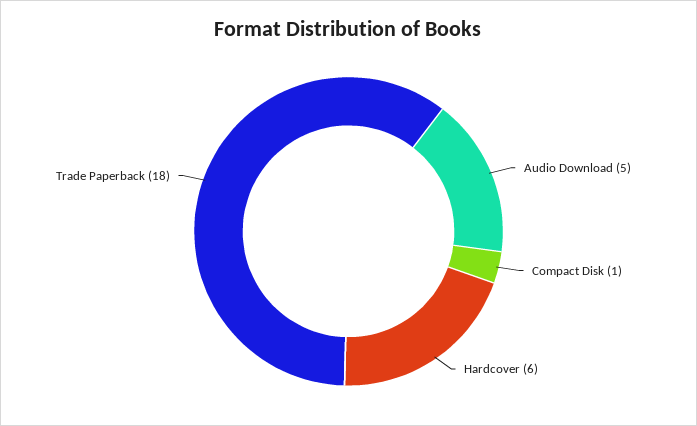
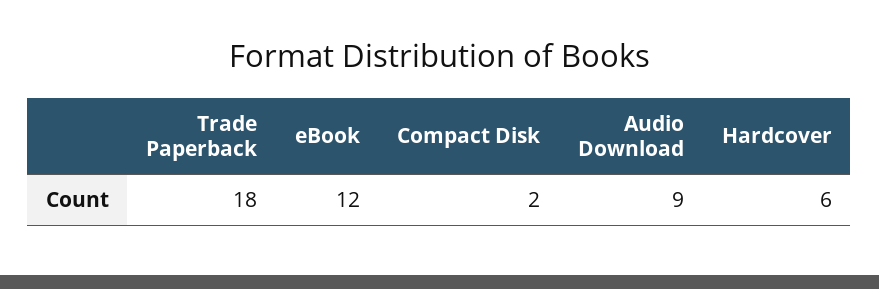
  {
-   "Audio Download": 5,
+   "Audio Download": 9,
-   "Compact Disk": 1,
+   "Compact Disk": 2,
    "Hardcover": 6,
-   "Trade Paperback": 18
+   "Trade Paperback": 18,
+   "eBook": 12
  }

